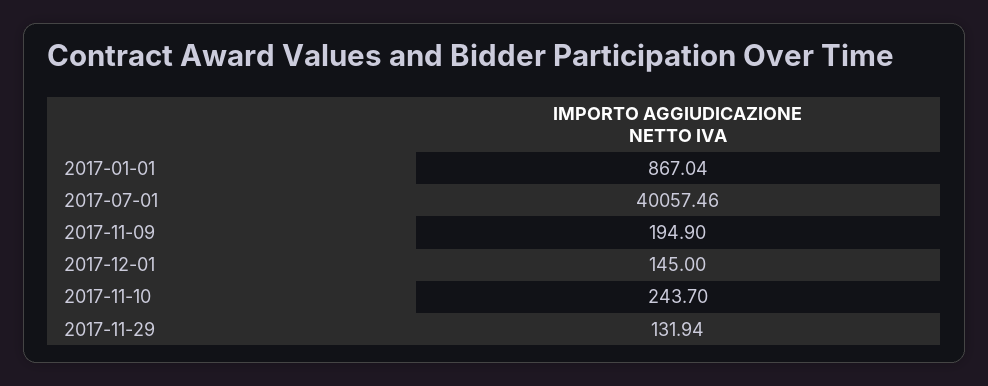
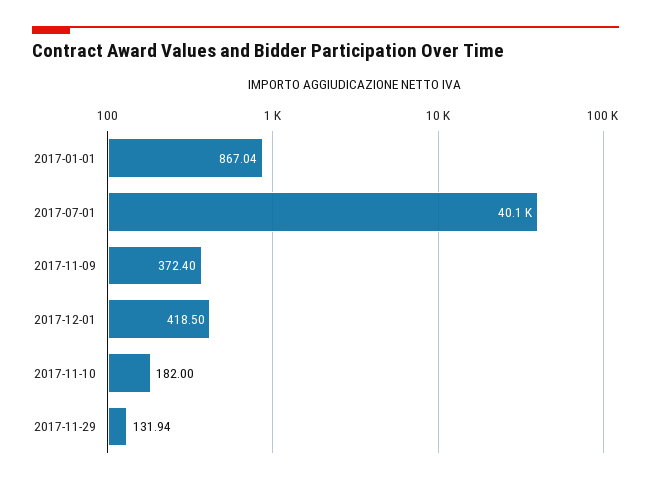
  {
    "2017-01-01": 867.04,
    "2017-07-01": 40057.46,
-   "2017-11-09": 194.9,
+   "2017-11-09": 372.4,
-   "2017-12-01": 145,
+   "2017-12-01": 418.5,
-   "2017-11-10": 243.7,
+   "2017-11-10": 182,
    "2017-11-29": 131.94
  }

